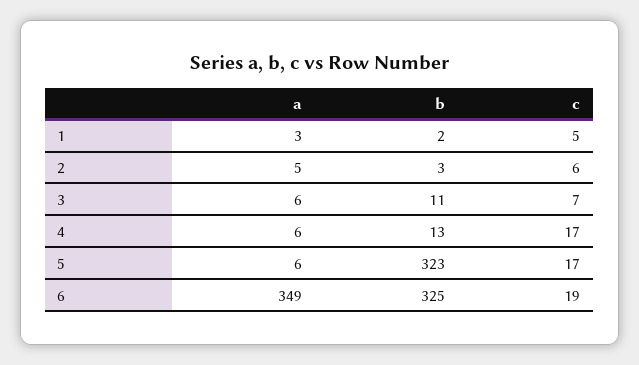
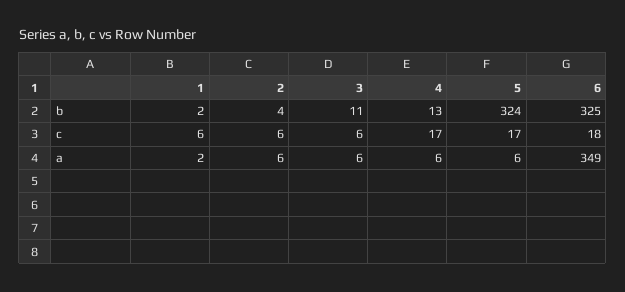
  {
    "a": {
-     "1": 3,
+     "1": 2,
-     "2": 5,
+     "2": 6,
      "3": 6,
      "4": 6,
      "5": 6,
      "6": 349
    },
    "b": {
      "1": 2,
-     "2": 3,
+     "2": 4,
      "3": 11,
      "4": 13,
-     "5": 323,
+     "5": 324,
      "6": 325
    },
    "c": {
-     "1": 5,
+     "1": 6,
      "2": 6,
-     "3": 7,
+     "3": 6,
      "4": 17,
      "5": 17,
-     "6": 19
+     "6": 18
    }
  }

